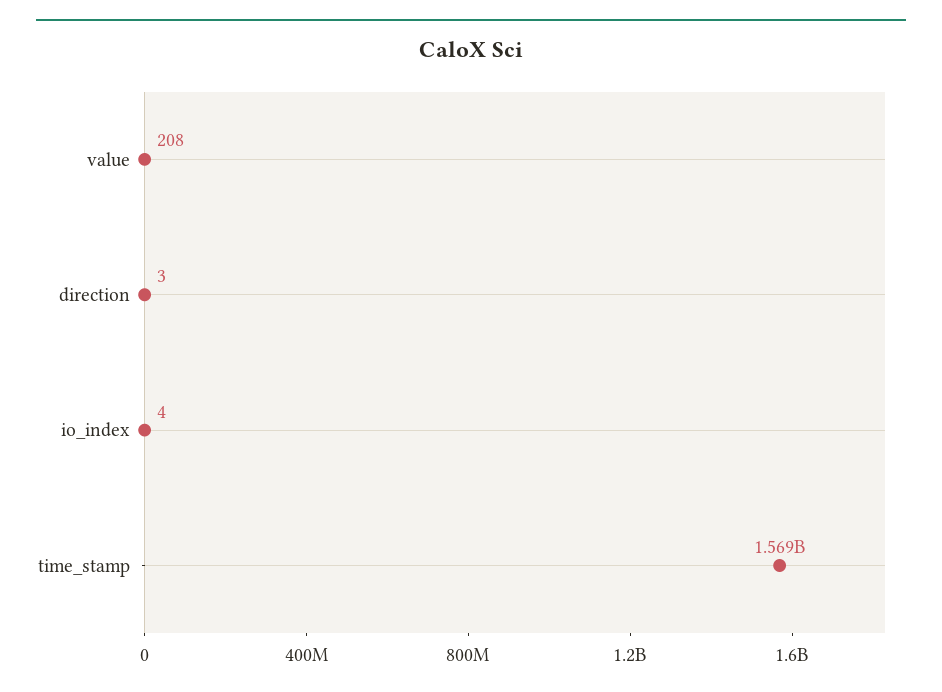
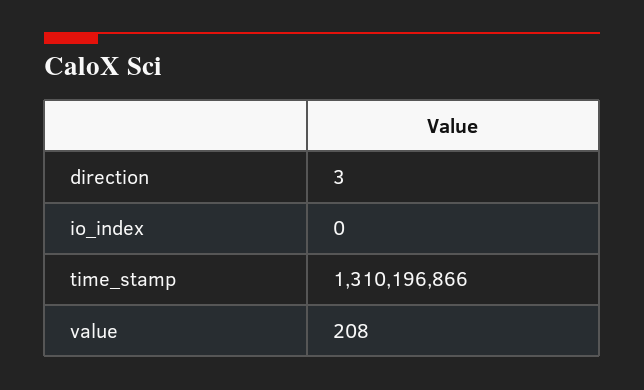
  {
    "value": 208,
    "direction": 3,
-   "io_index": 4,
+   "io_index": 0,
-   "time_stamp": 1569000000
+   "time_stamp": 1310196866
  }

